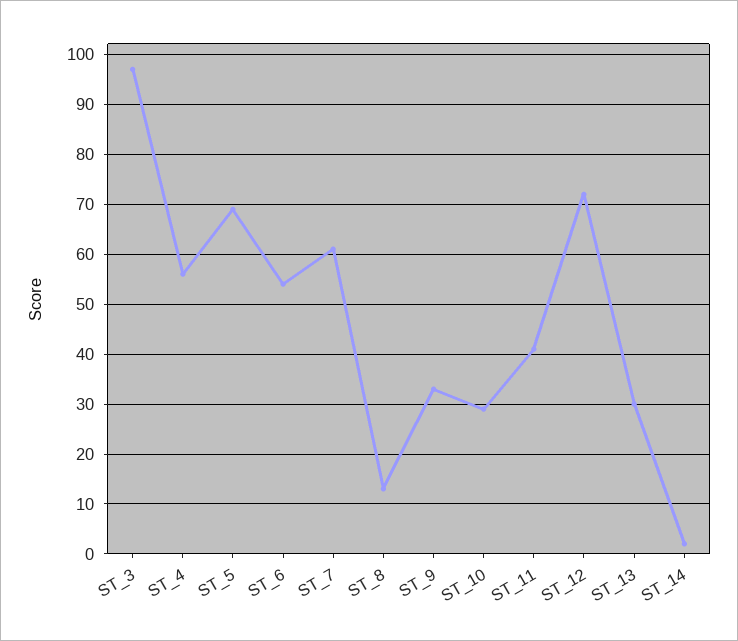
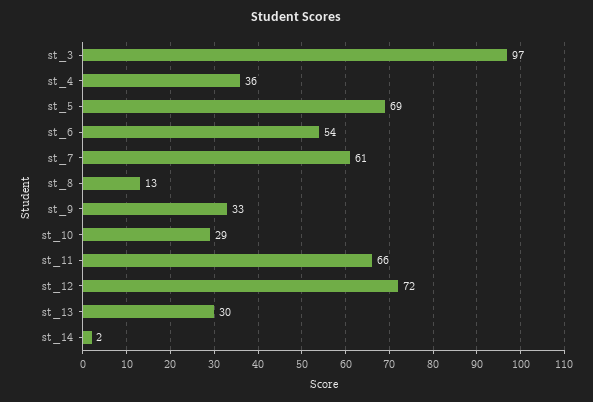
  {
    "ST_3": 97,
-   "ST_4": 55,
+   "ST_4": 36,
    "ST_5": 69,
    "ST_6": 54,
    "ST_7": 61,
    "ST_8": 13,
    "ST_9": 33,
    "ST_10": 29,
-   "ST_11": 40,
+   "ST_11": 66,
    "ST_12": 72,
    "ST_13": 30,
    "ST_14": 2
  }

